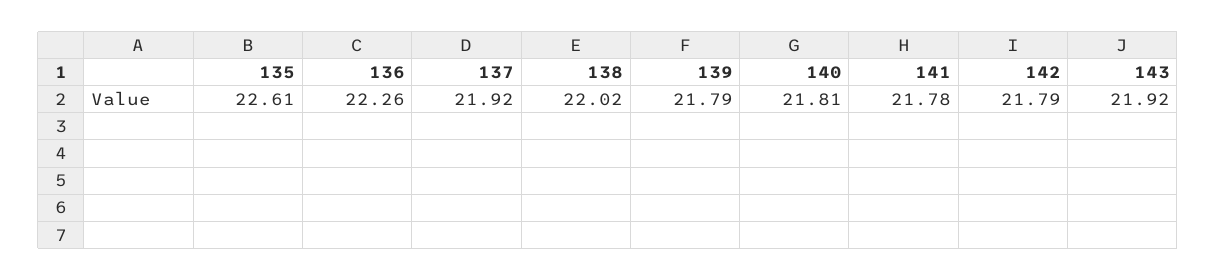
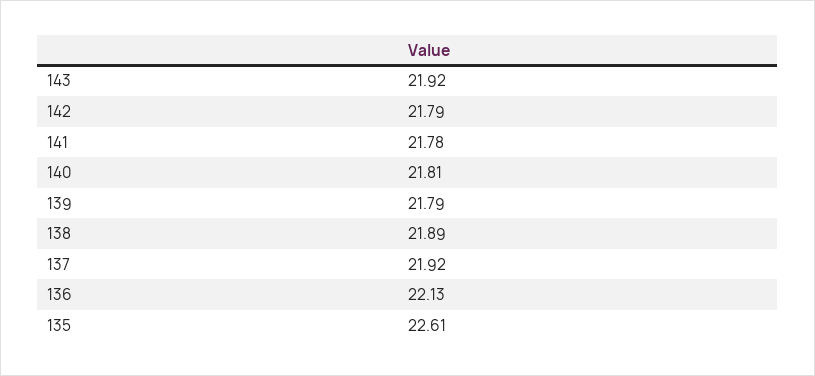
  {
    "135": 22.61,
-   "136": 22.26,
+   "136": 22.13,
    "137": 21.92,
-   "138": 22.02,
+   "138": 21.89,
    "139": 21.79,
    "140": 21.81,
    "141": 21.78,
    "142": 21.79,
    "143": 21.92
  }

